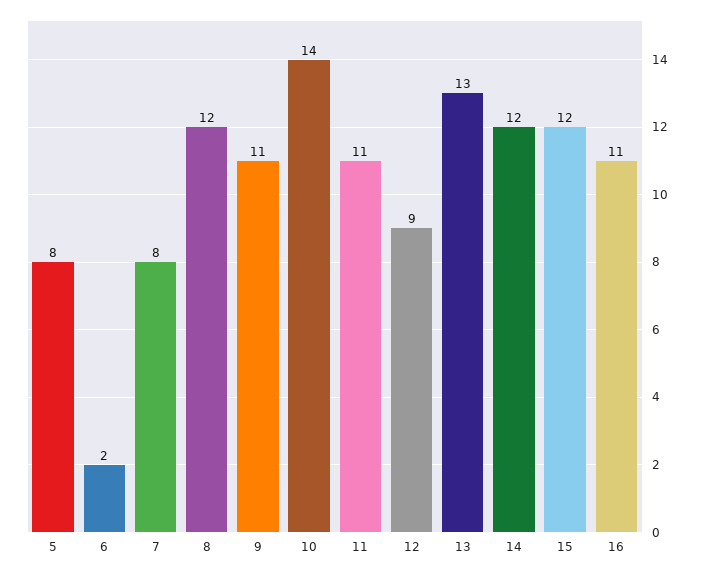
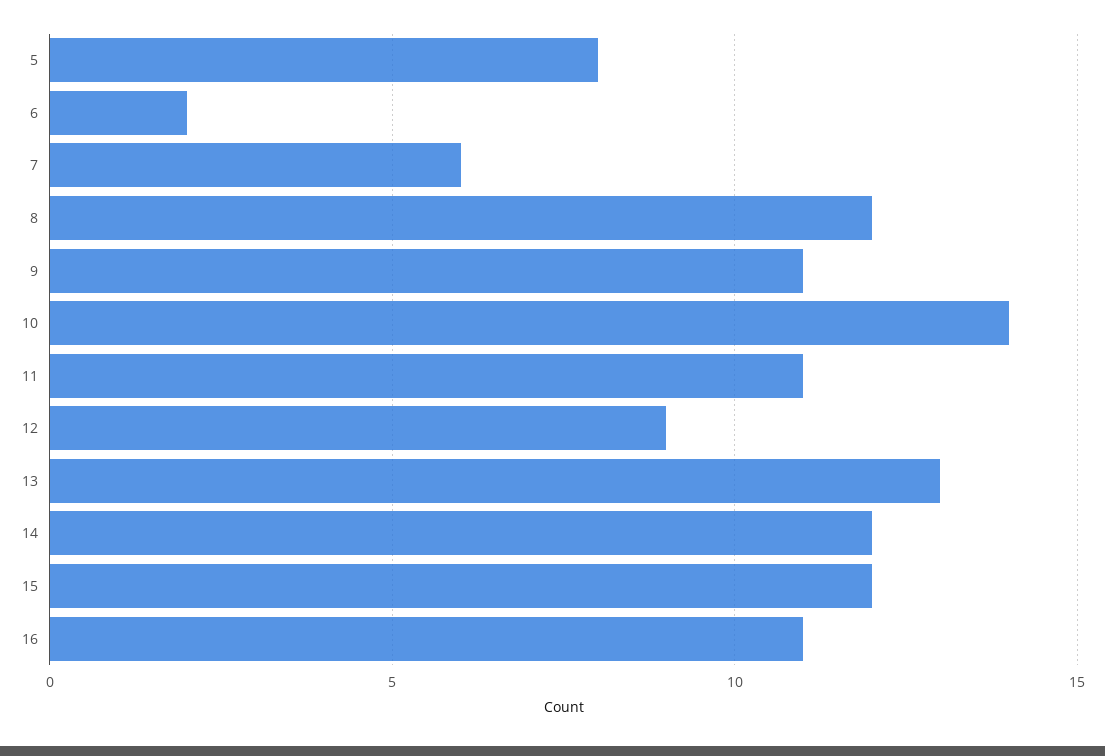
  {
    "5": 8,
    "6": 2,
-   "7": 8,
+   "7": 6,
    "8": 12,
    "9": 11,
    "10": 14,
    "11": 11,
    "12": 9,
    "13": 13,
    "14": 12,
    "15": 12,
    "16": 11
  }

